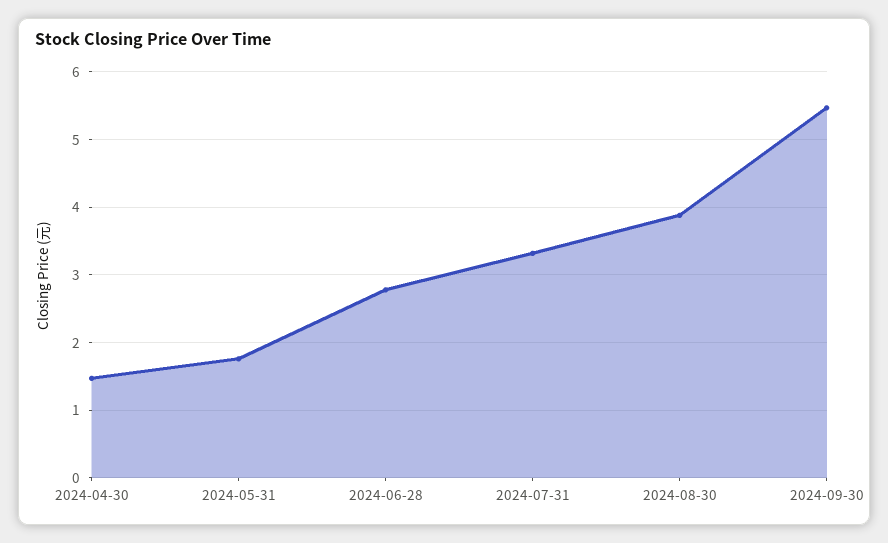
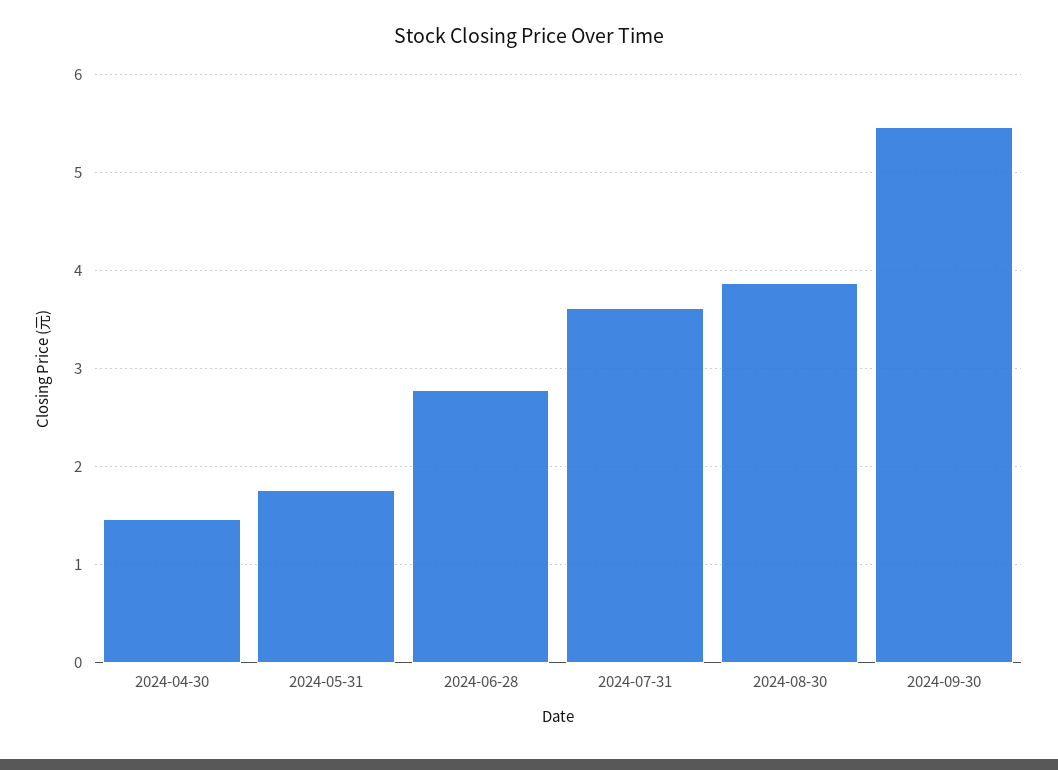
  {
    "2024-04-30": 1.5,
    "2024-05-31": 1.8,
    "2024-06-28": 2.8,
-   "2024-07-31": 3.3,
+   "2024-07-31": 3.6,
    "2024-08-30": 3.9,
    "2024-09-30": 5.5
  }

